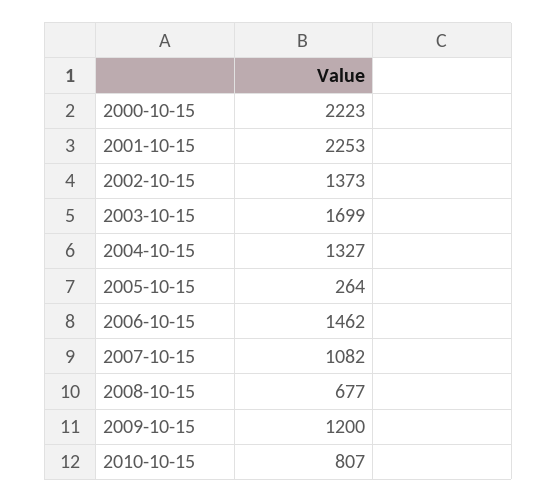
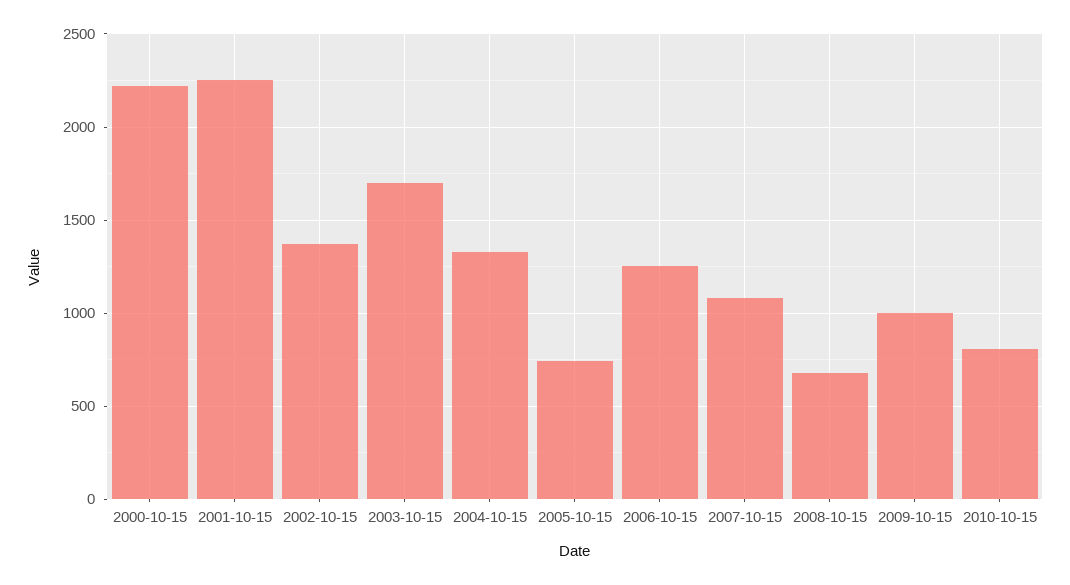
  {
    "2000-10-15": 2223,
    "2001-10-15": 2253,
    "2002-10-15": 1373,
    "2003-10-15": 1699,
    "2004-10-15": 1327,
-   "2005-10-15": 264,
+   "2005-10-15": 750,
-   "2006-10-15": 1462,
+   "2006-10-15": 1250,
    "2007-10-15": 1082,
    "2008-10-15": 677,
-   "2009-10-15": 1200,
+   "2009-10-15": 1000,
    "2010-10-15": 807
  }

